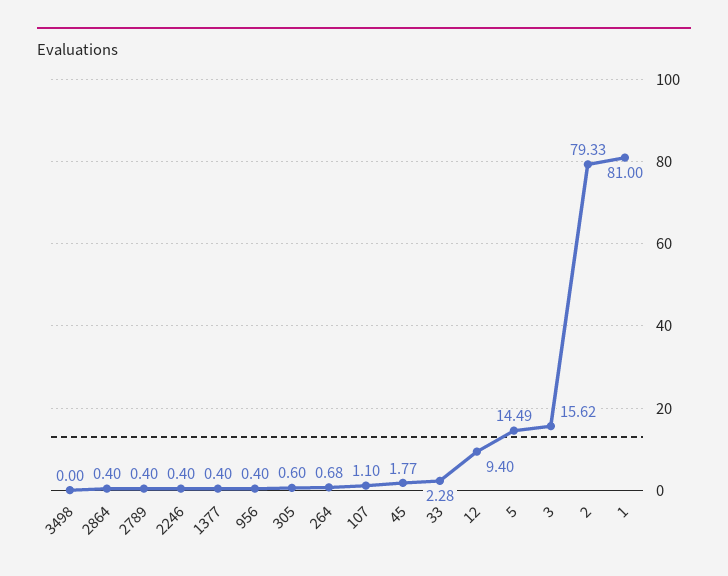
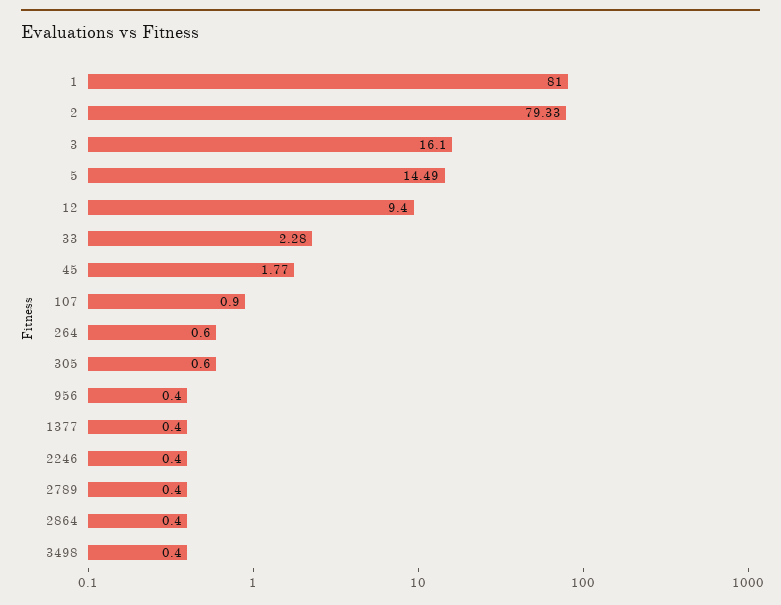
  {
-   "3498": 0,
+   "3498": 0.4,
    "2864": 0.4,
    "2789": 0.4,
    "2246": 0.4,
    "1377": 0.4,
    "956": 0.4,
    "305": 0.6,
-   "264": 0.68,
+   "264": 0.6,
-   "107": 1.1,
+   "107": 0.9,
    "45": 1.77,
    "33": 2.28,
    "12": 9.4,
    "5": 14.49,
-   "3": 15.62,
+   "3": 16.1,
    "2": 79.33,
    "1": 81
  }

